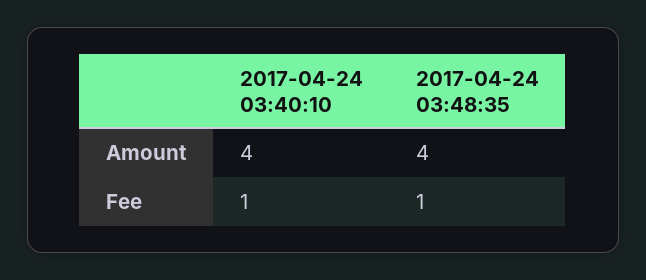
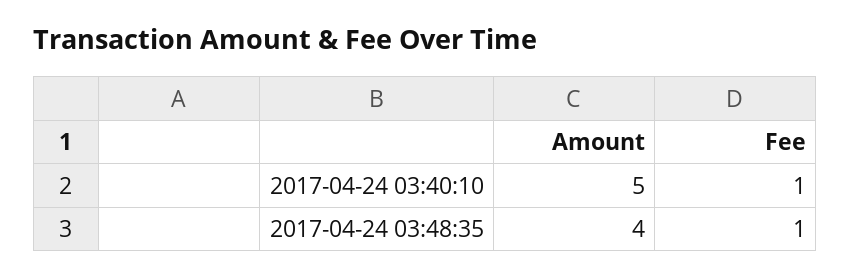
  {
    "2017-04-24 03:40:10": {
-     "Amount": 4,
+     "Amount": 5,
      "Fee": 1
    },
    "2017-04-24 03:48:35": {
      "Amount": 4,
      "Fee": 1
    }
  }

